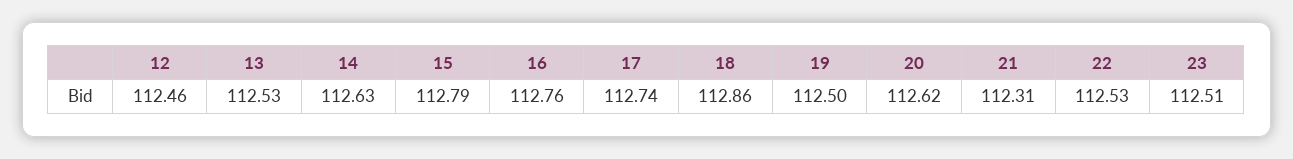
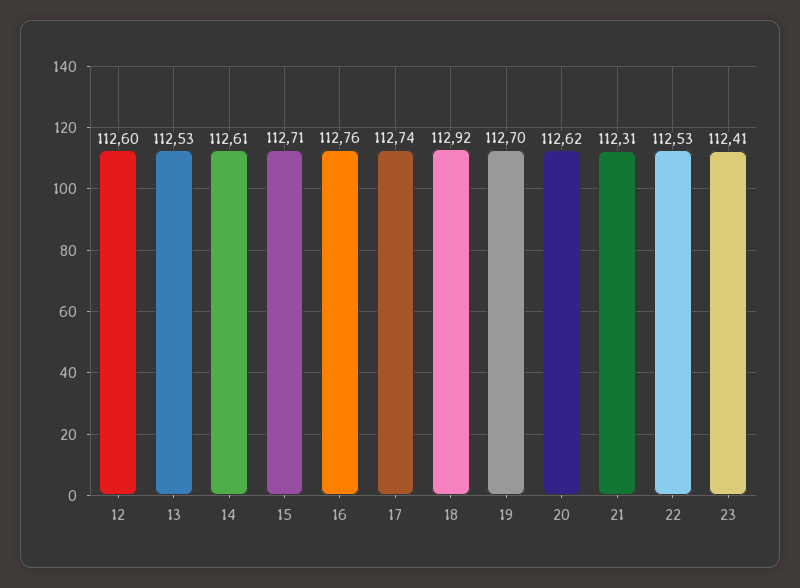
  {
-   "12": 112.46,
+   "12": 112.6,
    "13": 112.53,
-   "14": 112.63,
+   "14": 112.61,
-   "15": 112.79,
+   "15": 112.71,
    "16": 112.76,
    "17": 112.74,
-   "18": 112.86,
+   "18": 112.92,
-   "19": 112.5,
+   "19": 112.7,
    "20": 112.62,
    "21": 112.31,
    "22": 112.53,
-   "23": 112.51
+   "23": 112.41
  }

